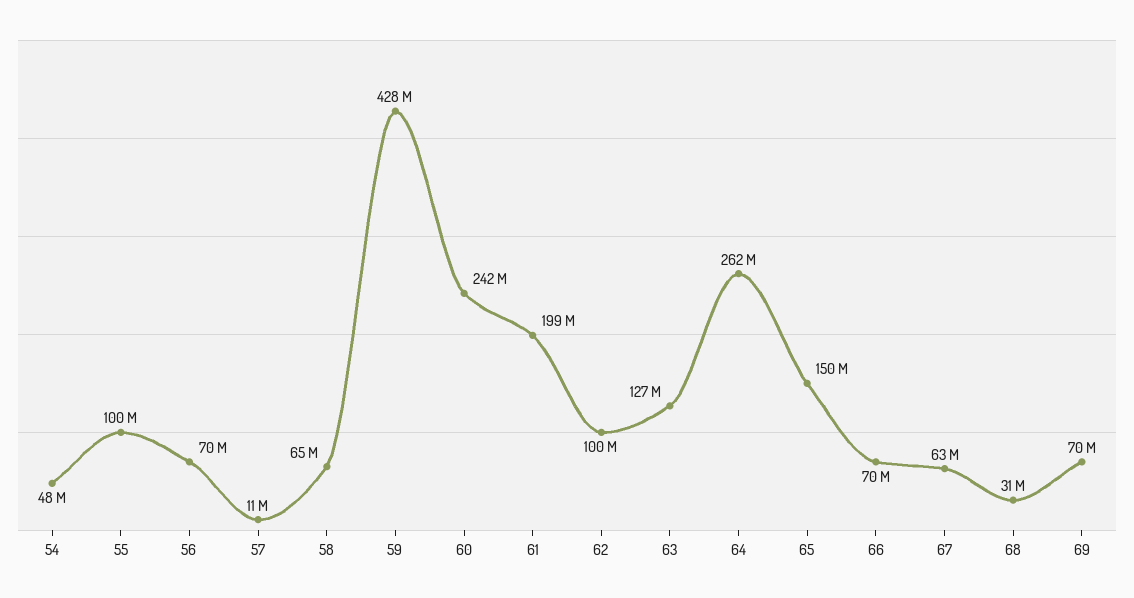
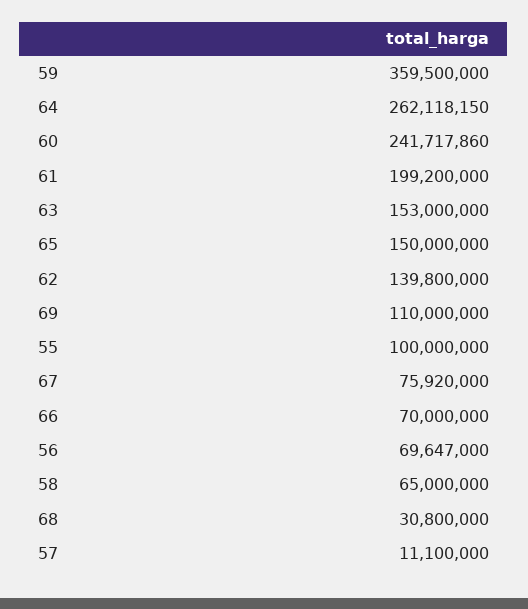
  {
-   "54": 48000000,
    "55": 100000000,
    "56": 69647000,
    "57": 11100000,
    "58": 65000000,
-   "59": 428000000,
+   "59": 359500000,
    "60": 241717860,
    "61": 199200000,
-   "62": 100000000,
+   "62": 139800000,
-   "63": 127000000,
+   "63": 153000000,
    "64": 262118150,
    "65": 150000000,
    "66": 70000000,
-   "67": 63000000,
+   "67": 75920000,
    "68": 30800000,
-   "69": 70000000
+   "69": 110000000
  }

